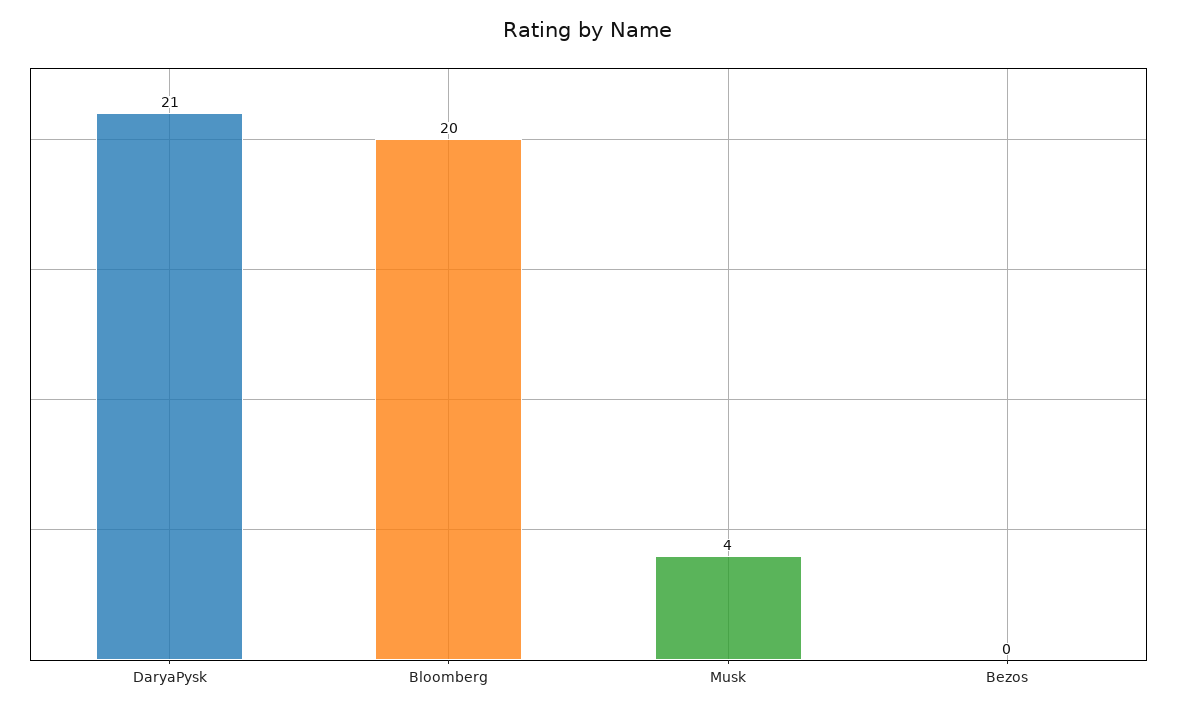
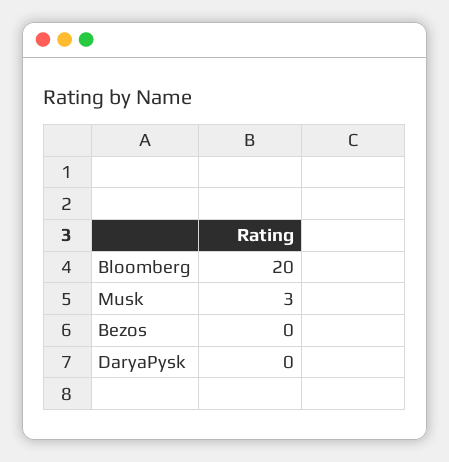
  {
-   "DaryaPysk": 21,
+   "DaryaPysk": 0,
    "Bloomberg": 20,
-   "Musk": 4,
+   "Musk": 3,
    "Bezos": 0
  }

